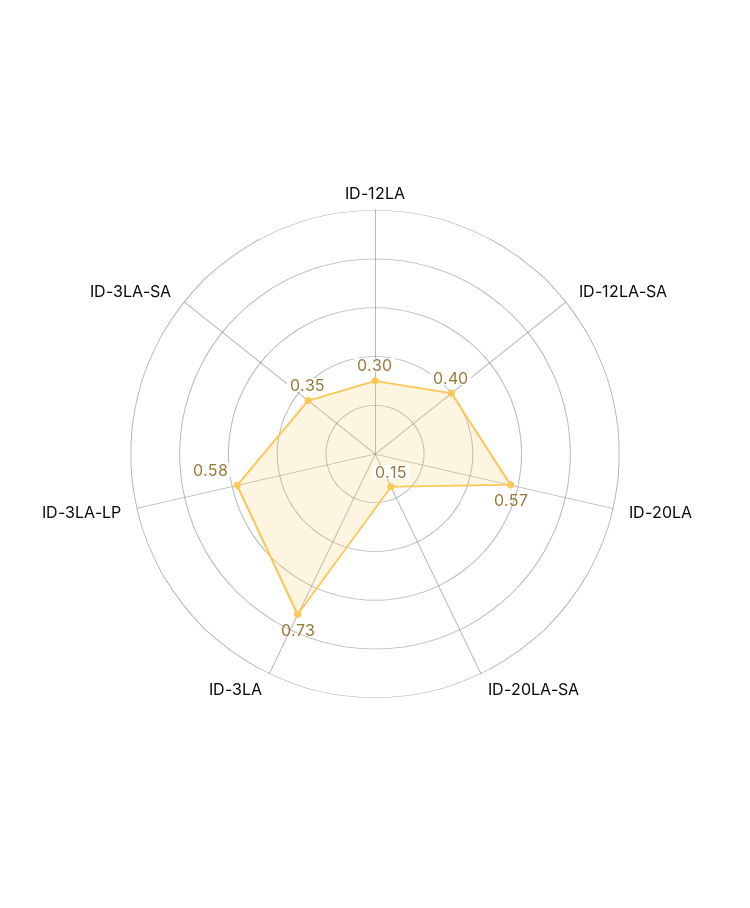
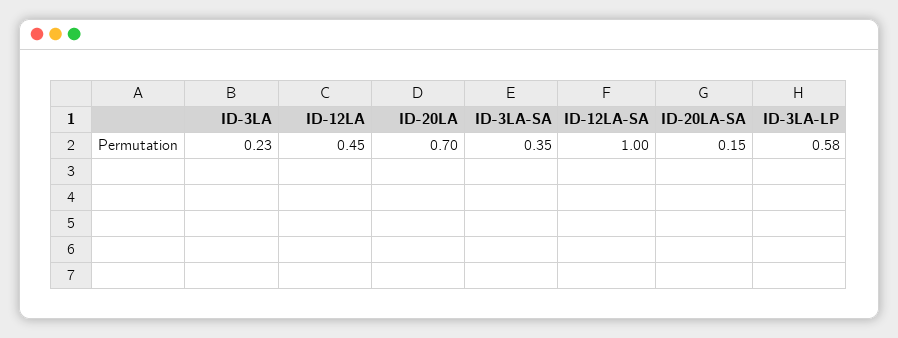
  {
-   "ID-12LA": 0.3,
+   "ID-12LA": 0.45,
-   "ID-12LA-SA": 0.4,
+   "ID-12LA-SA": 1,
-   "ID-20LA": 0.57,
+   "ID-20LA": 0.7,
    "ID-20LA-SA": 0.15,
-   "ID-3LA": 0.73,
+   "ID-3LA": 0.23,
    "ID-3LA-LP": 0.58,
    "ID-3LA-SA": 0.35
  }

